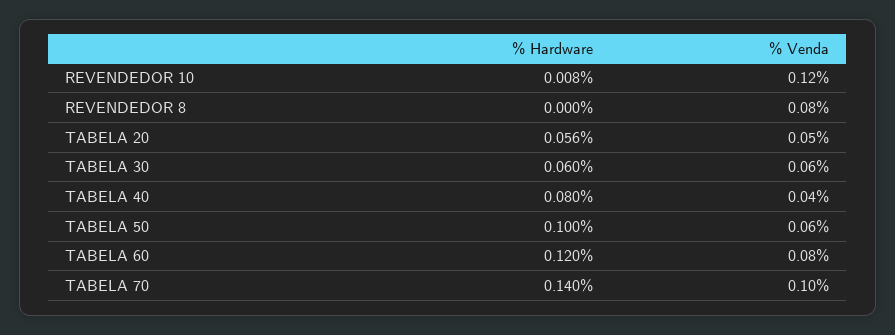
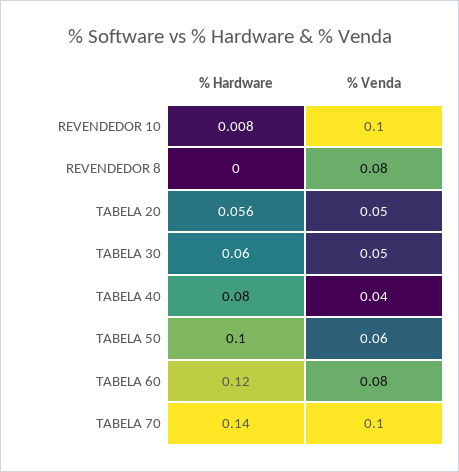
  {
    "% Hardware": {
      "REVENDEDOR 10": 0.008,
      "REVENDEDOR 8": 0,
      "TABELA 20": 0.056,
      "TABELA 30": 0.06,
      "TABELA 40": 0.08,
      "TABELA 50": 0.1,
      "TABELA 60": 0.12,
      "TABELA 70": 0.14
    },
    "% Venda": {
-     "REVENDEDOR 10": 0.12,
+     "REVENDEDOR 10": 0.1,
      "REVENDEDOR 8": 0.08,
      "TABELA 20": 0.05,
-     "TABELA 30": 0.06,
+     "TABELA 30": 0.05,
      "TABELA 40": 0.04,
      "TABELA 50": 0.06,
      "TABELA 60": 0.08,
      "TABELA 70": 0.1
    }
  }

